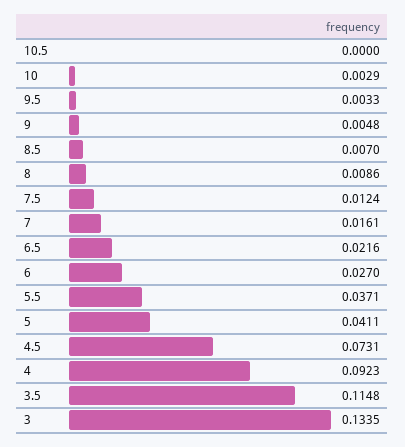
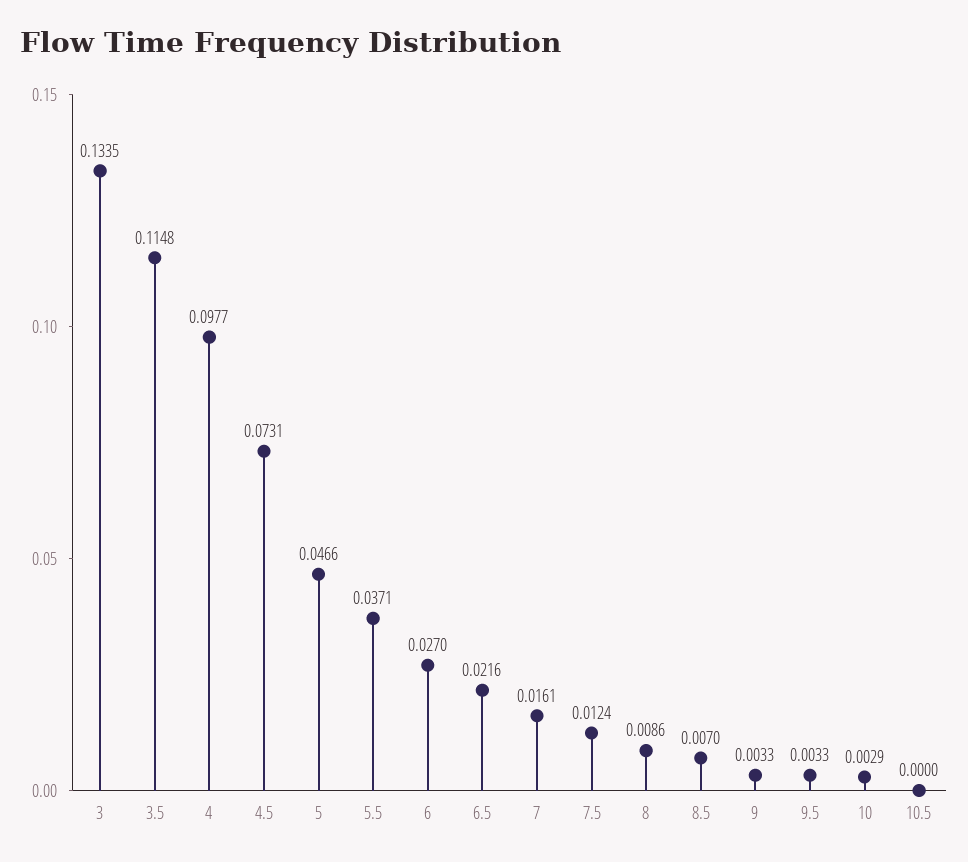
  {
    "10.5": 0,
    "10": 0.0029,
    "9.5": 0.0033,
-   "9": 0.0048,
+   "9": 0.0033,
    "8.5": 0.007,
    "8": 0.0086,
    "7.5": 0.0124,
    "7": 0.0161,
    "6.5": 0.0216,
    "6": 0.027,
    "5.5": 0.0371,
-   "5": 0.0411,
+   "5": 0.0466,
    "4.5": 0.0731,
-   "4": 0.0923,
+   "4": 0.0977,
    "3.5": 0.1148,
    "3": 0.1335
  }

